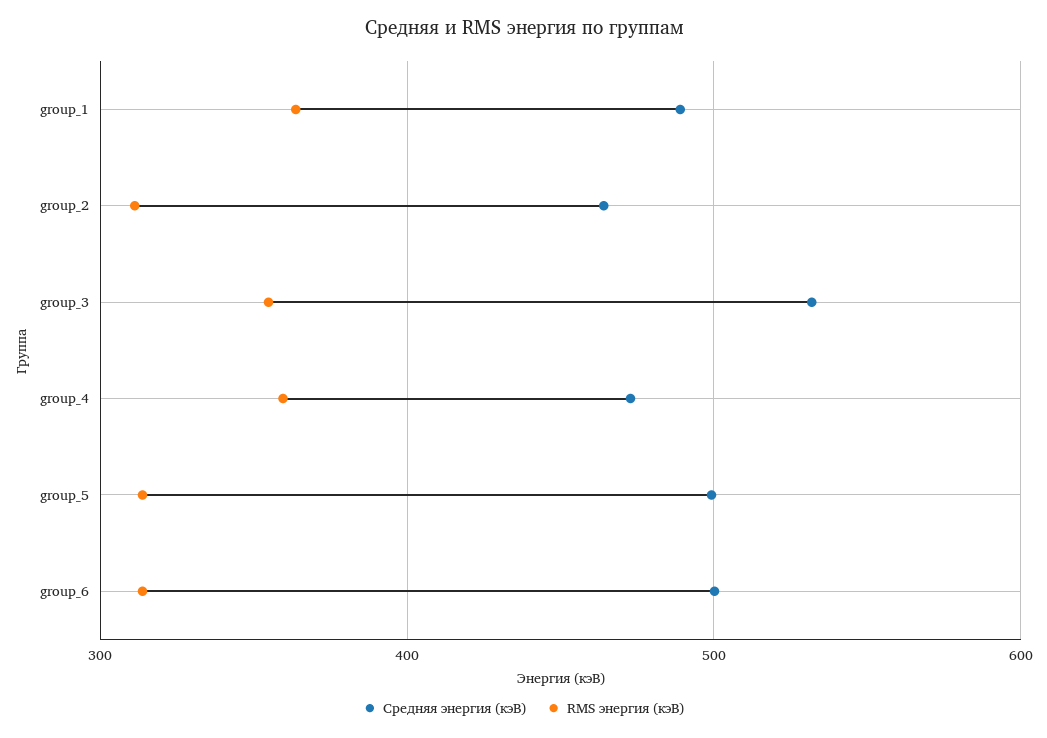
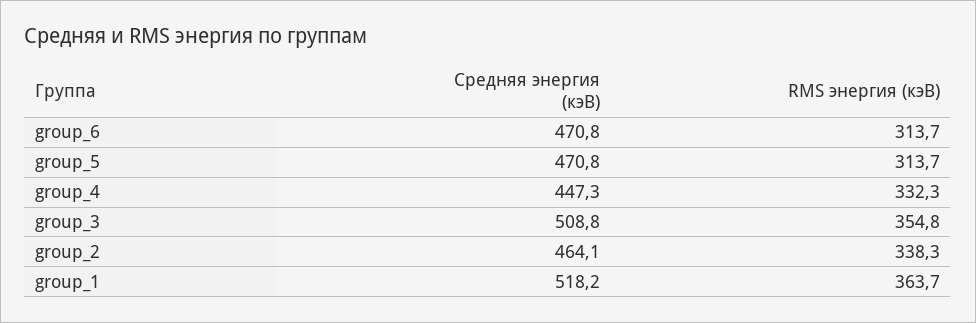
  {
    "Средняя энергия (кэВ)": {
-     "group_1": 490,
+     "group_1": 518.2,
      "group_2": 464.1,
-     "group_3": 530,
+     "group_3": 508.8,
-     "group_4": 470,
+     "group_4": 447.3,
-     "group_5": 500,
+     "group_5": 470.8,
-     "group_6": 500
+     "group_6": 470.8
    },
    "RMS энергия (кэВ)": {
      "group_1": 363.7,
-     "group_2": 310,
+     "group_2": 338.3,
      "group_3": 354.8,
-     "group_4": 360,
+     "group_4": 332.3,
      "group_5": 313.7,
      "group_6": 313.7
    }
  }

